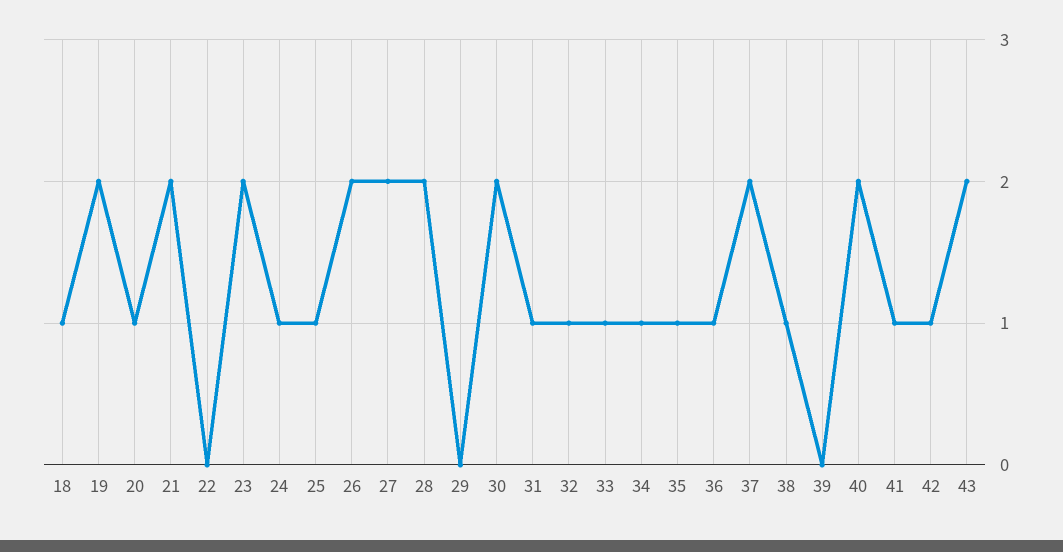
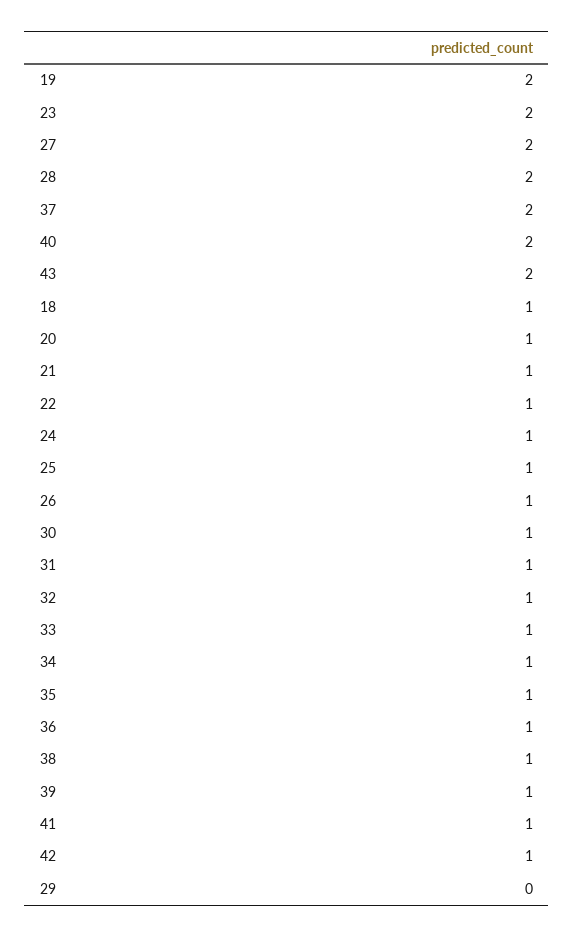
  {
    "18": 1,
    "19": 2,
    "20": 1,
-   "21": 2,
+   "21": 1,
-   "22": 0,
+   "22": 1,
    "23": 2,
    "24": 1,
    "25": 1,
-   "26": 2,
+   "26": 1,
    "27": 2,
    "28": 2,
    "29": 0,
-   "30": 2,
+   "30": 1,
    "31": 1,
    "32": 1,
    "33": 1,
    "34": 1,
    "35": 1,
    "36": 1,
    "37": 2,
    "38": 1,
-   "39": 0,
+   "39": 1,
    "40": 2,
    "41": 1,
    "42": 1,
    "43": 2
  }

